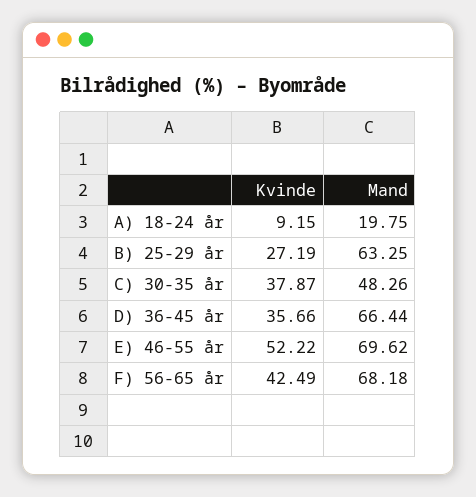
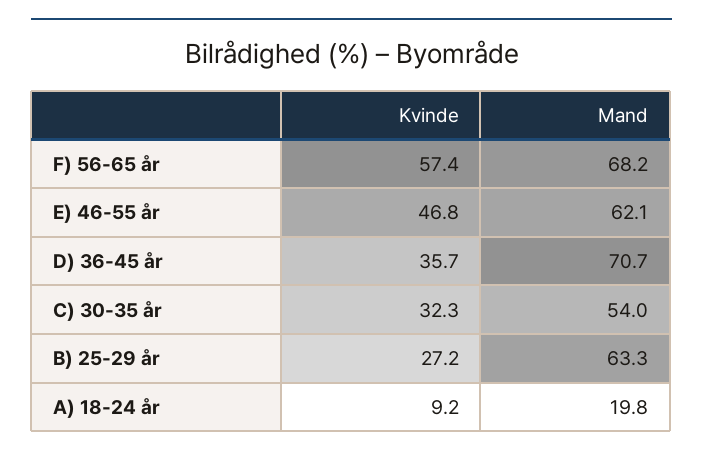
  {
    "Kvinde": {
      "A) 18-24 år": 9.15,
      "B) 25-29 år": 27.19,
-     "C) 30-35 år": 37.87,
+     "C) 30-35 år": 32.3,
      "D) 36-45 år": 35.66,
-     "E) 46-55 år": 52.22,
+     "E) 46-55 år": 46.8,
-     "F) 56-65 år": 42.49
+     "F) 56-65 år": 57.4
    },
    "Mand": {
      "A) 18-24 år": 19.75,
      "B) 25-29 år": 63.25,
-     "C) 30-35 år": 48.26,
+     "C) 30-35 år": 54,
-     "D) 36-45 år": 66.44,
+     "D) 36-45 år": 70.7,
-     "E) 46-55 år": 69.62,
+     "E) 46-55 år": 62.1,
      "F) 56-65 år": 68.18
    }
  }

